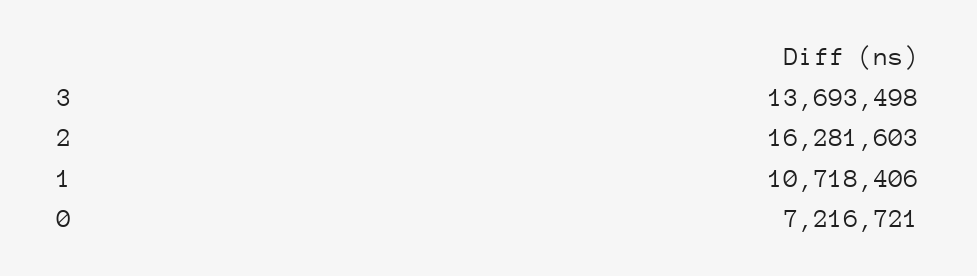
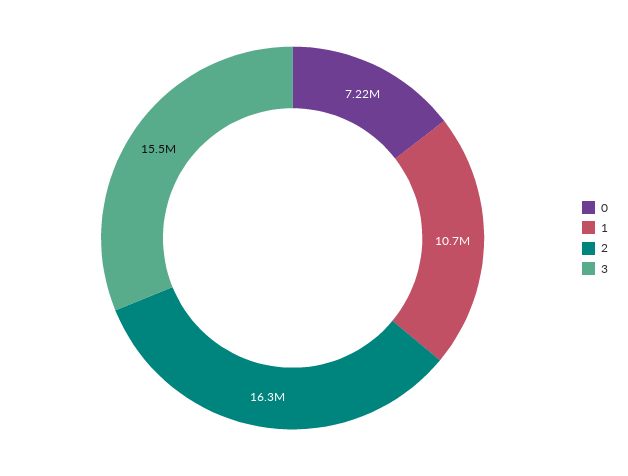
  {
-   "3": 13693498,
+   "3": 15500000,
    "2": 16281603,
    "1": 10718406,
    "0": 7216721
  }

